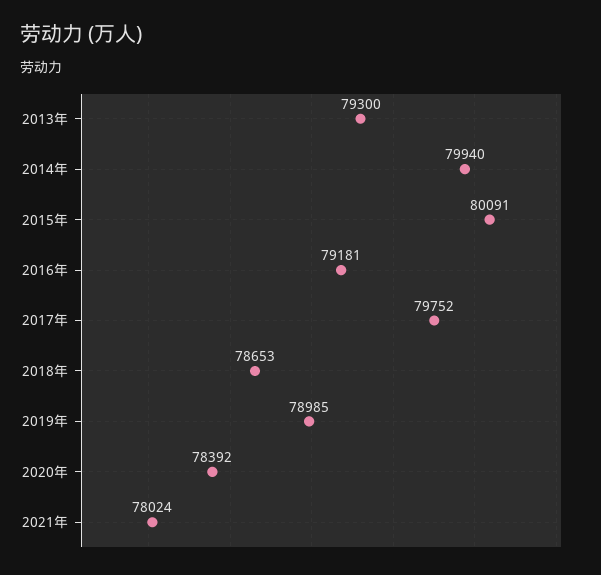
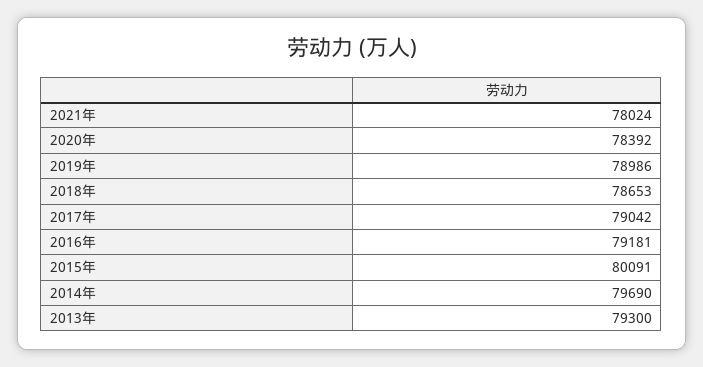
  {
    "2013年": 79300,
-   "2014年": 79940,
+   "2014年": 79690,
    "2015年": 80091,
    "2016年": 79181,
-   "2017年": 79752,
+   "2017年": 79042,
    "2018年": 78653,
-   "2019年": 78985,
+   "2019年": 78986,
    "2020年": 78392,
    "2021年": 78024
  }

